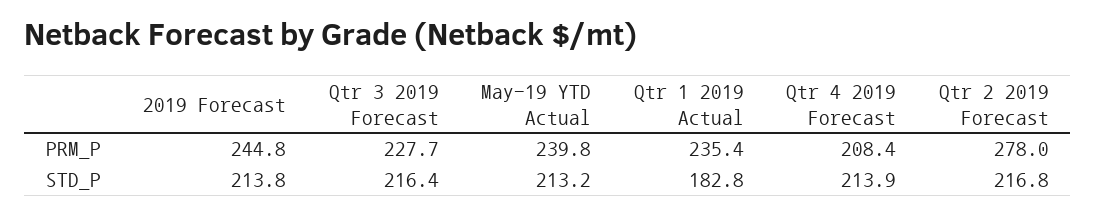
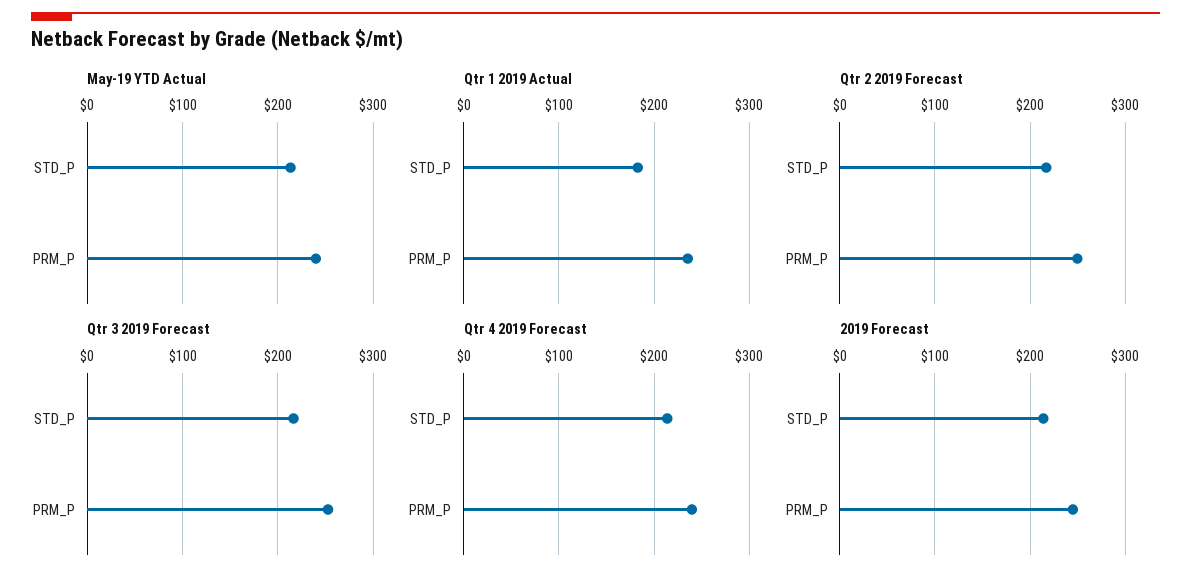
  {
    "2019 Forecast": {
      "PRM_P": 244.8,
      "STD_P": 213.8
    },
    "Qtr 3 2019 Forecast": {
-     "PRM_P": 227.7,
+     "PRM_P": 250,
      "STD_P": 216.4
    },
    "May-19 YTD Actual": {
      "PRM_P": 239.8,
      "STD_P": 213.2
    },
    "Qtr 1 2019 Actual": {
      "PRM_P": 235.4,
      "STD_P": 182.8
    },
    "Qtr 4 2019 Forecast": {
-     "PRM_P": 208.4,
+     "PRM_P": 240,
      "STD_P": 213.9
    },
    "Qtr 2 2019 Forecast": {
-     "PRM_P": 278,
+     "PRM_P": 250,
      "STD_P": 216.8
    }
  }

